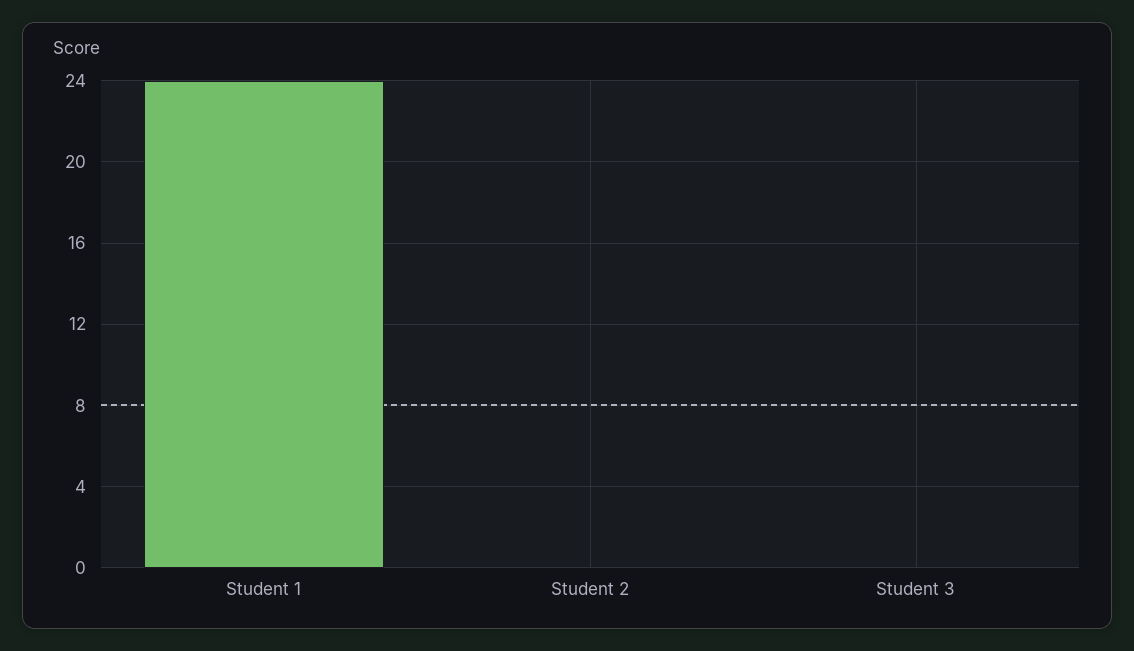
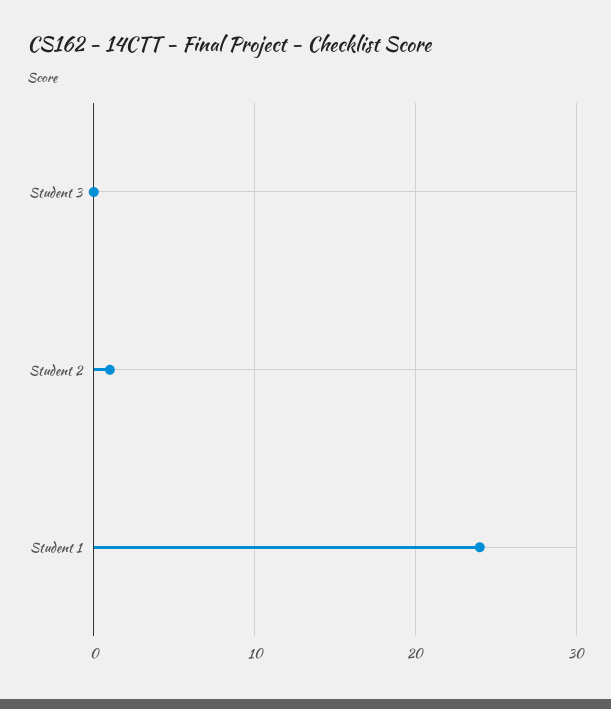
  {
    "Student 1": 24,
-   "Student 2": 0,
+   "Student 2": 1,
    "Student 3": 0
  }

